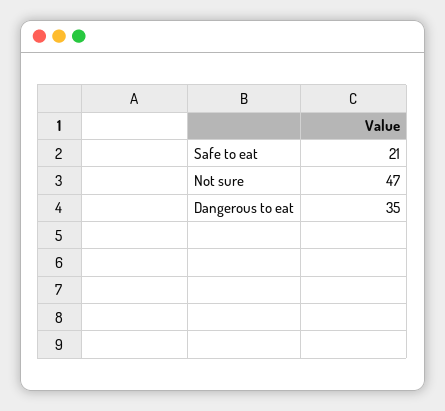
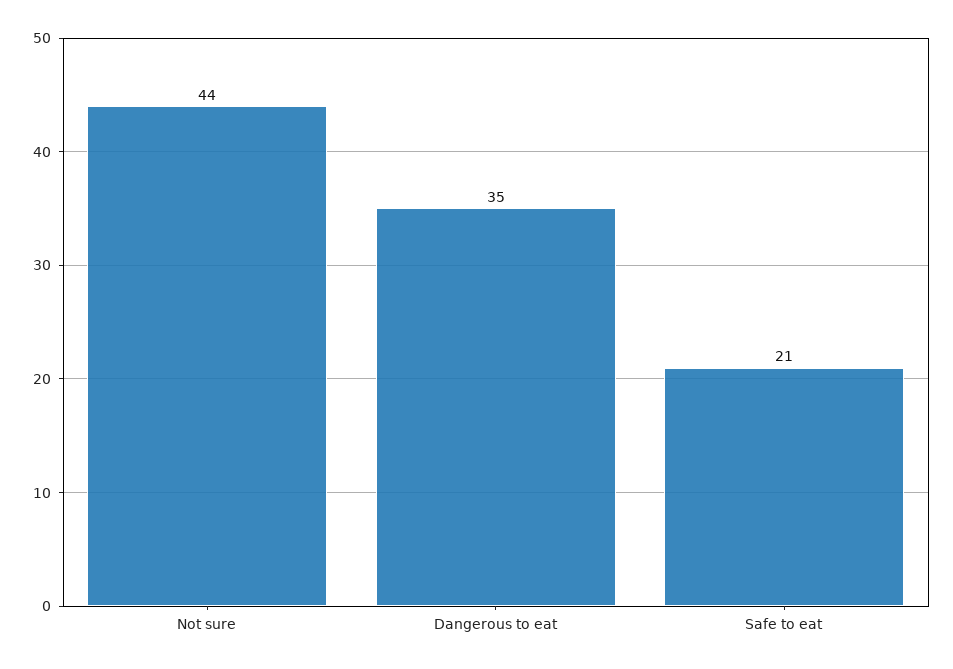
  {
    "Safe to eat": 21,
-   "Not sure": 47,
+   "Not sure": 44,
    "Dangerous to eat": 35
  }

